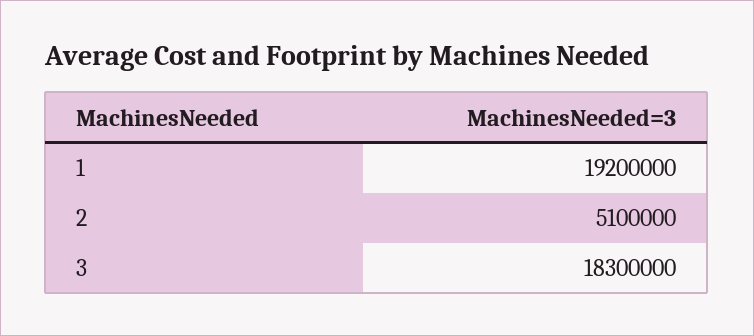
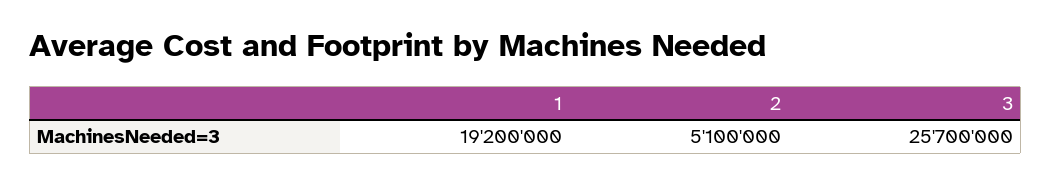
  {
    "1": 19200000,
    "2": 5100000,
-   "3": 18300000
+   "3": 25700000
  }

